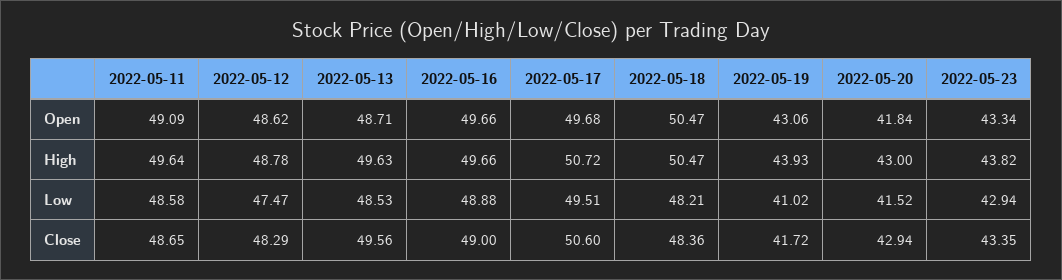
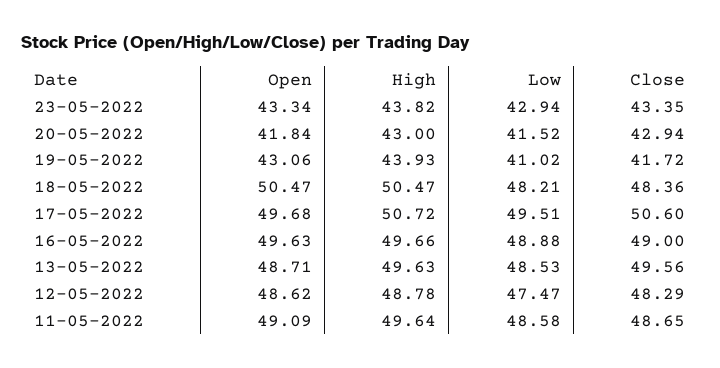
  {
    "2022-05-11": {
      "Open": 49.09,
      "High": 49.64,
      "Low": 48.58,
      "Close": 48.65
    },
    "2022-05-12": {
      "Open": 48.62,
      "High": 48.78,
      "Low": 47.47,
      "Close": 48.29
    },
    "2022-05-13": {
      "Open": 48.71,
      "High": 49.63,
      "Low": 48.53,
      "Close": 49.56
    },
    "2022-05-16": {
-     "Open": 49.66,
+     "Open": 49.63,
      "High": 49.66,
      "Low": 48.88,
      "Close": 49
    },
    "2022-05-17": {
      "Open": 49.68,
      "High": 50.72,
      "Low": 49.51,
      "Close": 50.6
    },
    "2022-05-18": {
      "Open": 50.47,
      "High": 50.47,
      "Low": 48.21,
      "Close": 48.36
    },
    "2022-05-19": {
      "Open": 43.06,
      "High": 43.93,
      "Low": 41.02,
      "Close": 41.72
    },
    "2022-05-20": {
      "Open": 41.84,
      "High": 43,
      "Low": 41.52,
      "Close": 42.94
    },
    "2022-05-23": {
      "Open": 43.34,
      "High": 43.82,
      "Low": 42.94,
      "Close": 43.35
    }
  }

